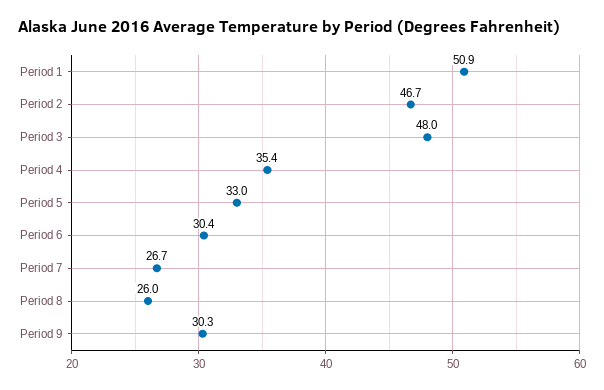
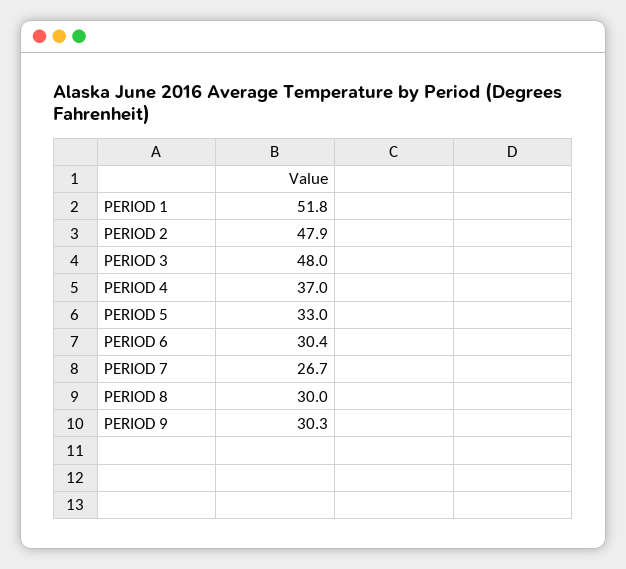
  {
-   "Period 1": 50.9,
+   "Period 1": 51.8,
-   "Period 2": 46.7,
+   "Period 2": 47.9,
    "Period 3": 48,
-   "Period 4": 35.4,
+   "Period 4": 37,
    "Period 5": 33,
    "Period 6": 30.4,
    "Period 7": 26.7,
-   "Period 8": 26,
+   "Period 8": 30,
    "Period 9": 30.3
  }

